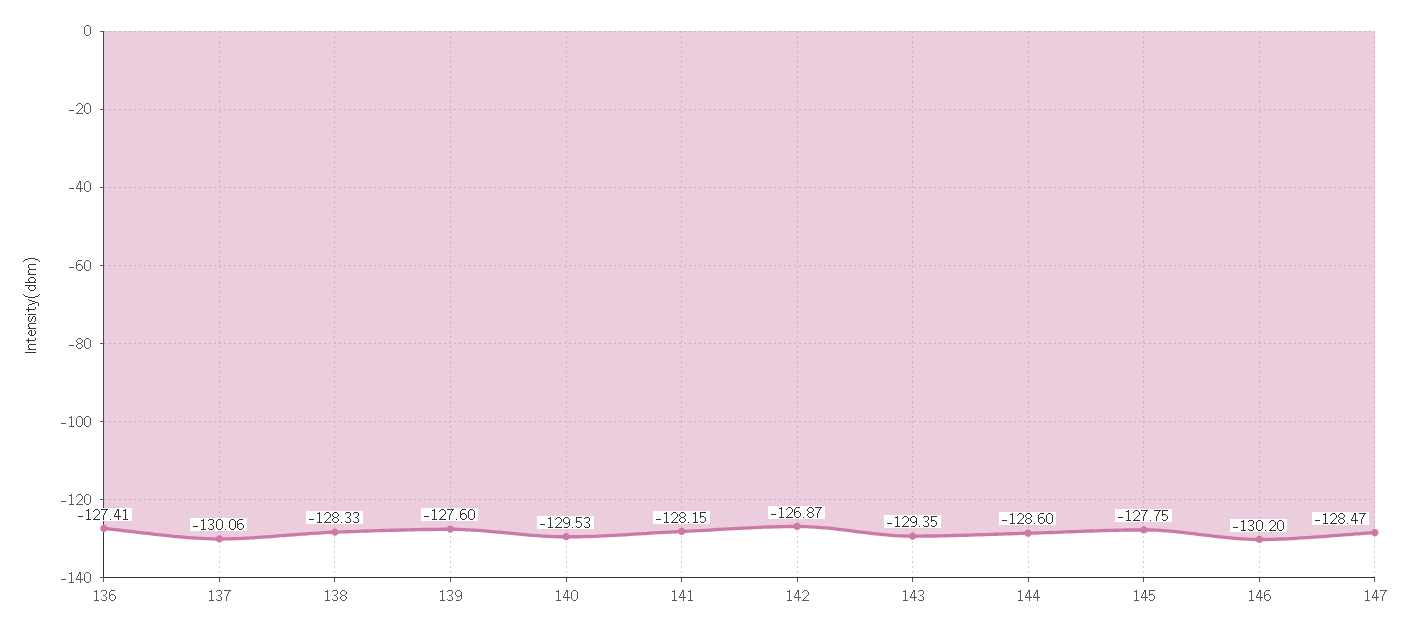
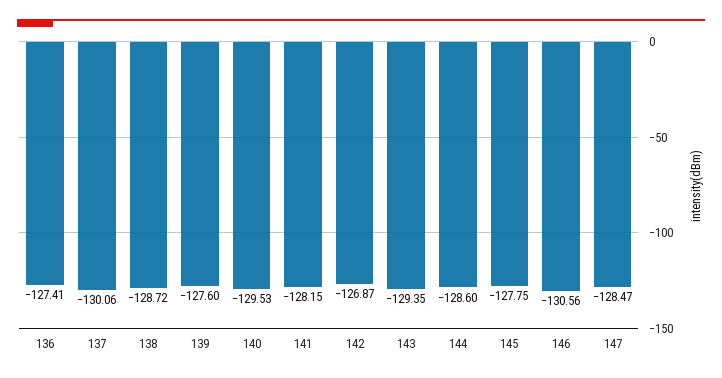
  {
    "136": -127.41,
    "137": -130.06,
-   "138": -128.33,
+   "138": -128.72,
    "139": -127.6,
    "140": -129.53,
    "141": -128.15,
    "142": -126.87,
    "143": -129.35,
    "144": -128.6,
    "145": -127.75,
-   "146": -130.2,
+   "146": -130.56,
    "147": -128.47
  }

